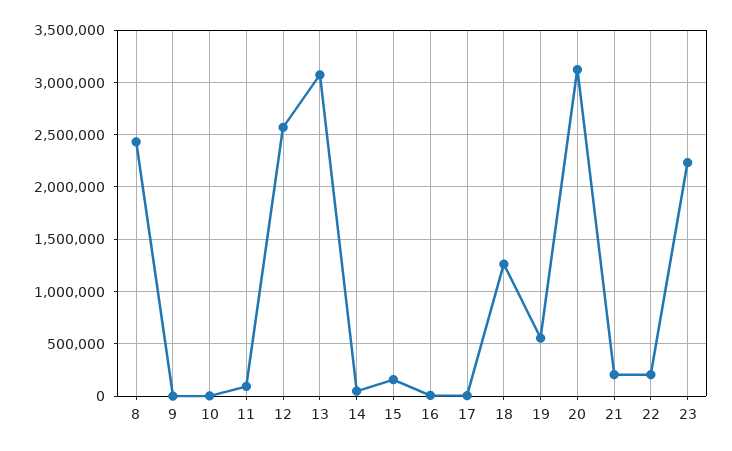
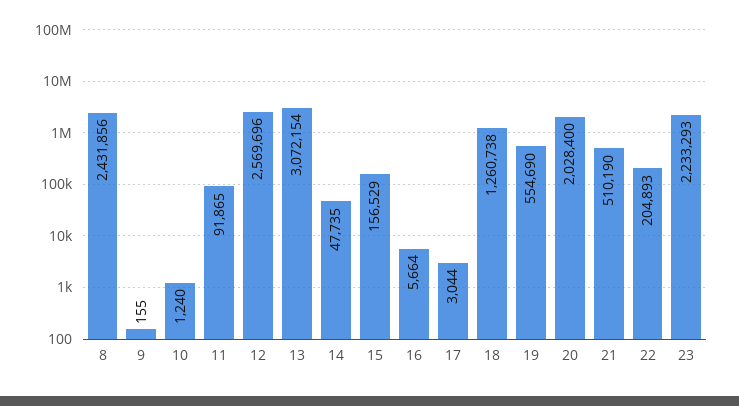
  {
    "8": 2431856,
    "9": 155,
    "10": 1240,
    "11": 91865,
    "12": 2569696,
    "13": 3072154,
    "14": 47735,
    "15": 156529,
    "16": 5664,
    "17": 3044,
    "18": 1260738,
    "19": 554690,
-   "20": 3100000,
+   "20": 2028400,
-   "21": 200000,
+   "21": 510190,
    "22": 204893,
    "23": 2233293
  }

